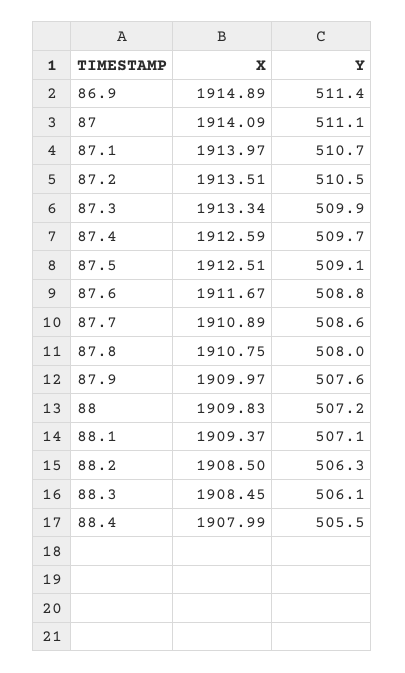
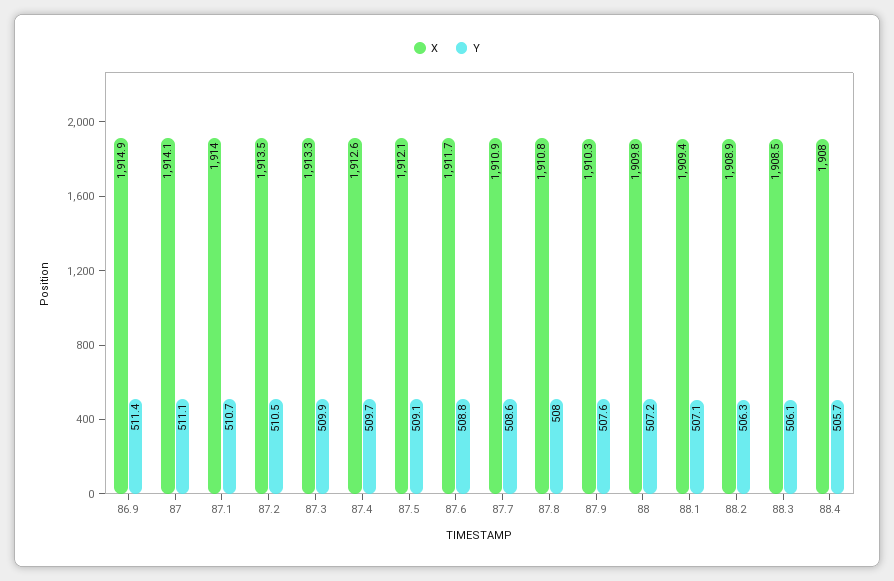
  {
    "X": {
      "86.9": 1914.89,
      "87": 1914.09,
      "87.1": 1913.97,
      "87.2": 1913.51,
      "87.3": 1913.34,
      "87.4": 1912.59,
-     "87.5": 1912.51,
+     "87.5": 1912.1,
      "87.6": 1911.67,
      "87.7": 1910.89,
      "87.8": 1910.75,
-     "87.9": 1909.97,
+     "87.9": 1910.3,
      "88": 1909.83,
      "88.1": 1909.37,
-     "88.2": 1908.5,
+     "88.2": 1908.9,
      "88.3": 1908.45,
      "88.4": 1907.99
    },
    "Y": {
      "86.9": 511.4,
      "87": 511.1,
      "87.1": 510.7,
      "87.2": 510.5,
      "87.3": 509.9,
      "87.4": 509.7,
      "87.5": 509.1,
      "87.6": 508.8,
      "87.7": 508.6,
      "87.8": 508,
      "87.9": 507.6,
      "88": 507.2,
      "88.1": 507.1,
      "88.2": 506.3,
      "88.3": 506.1,
-     "88.4": 505.5
+     "88.4": 505.7
    }
  }

